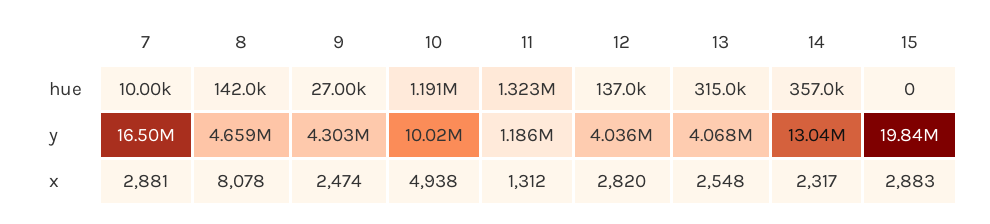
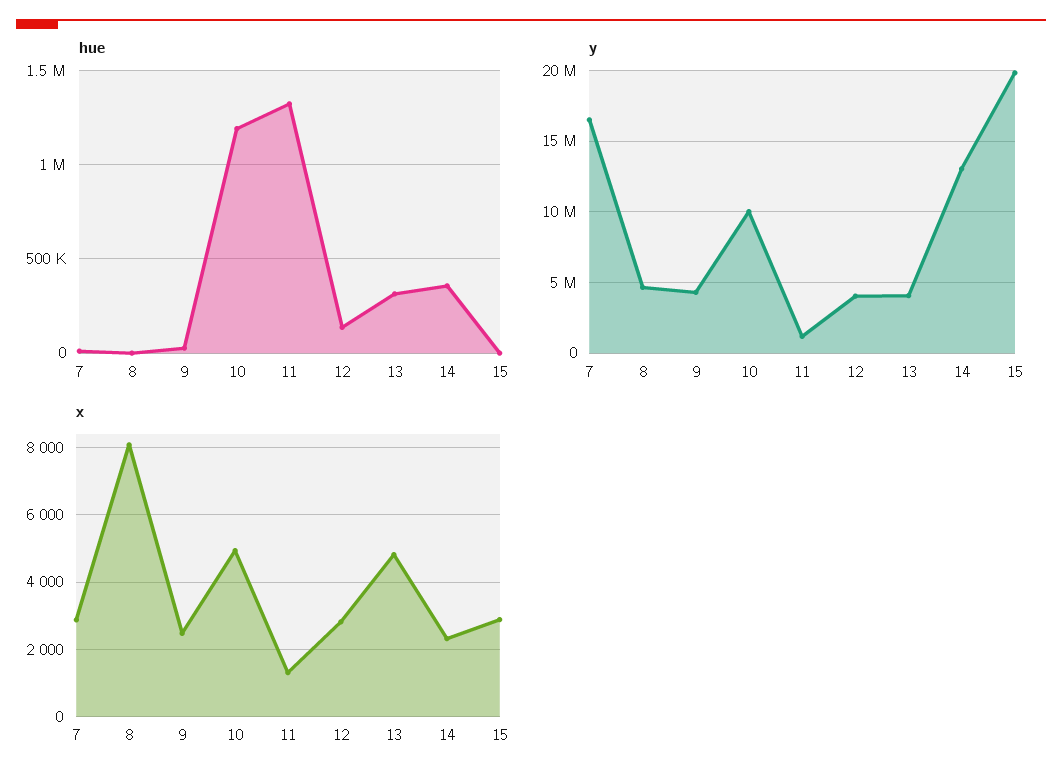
  {
    "hue": {
      "7": 10000,
-     "8": 142000,
+     "8": 0,
      "9": 27000,
      "10": 1191000,
      "11": 1323000,
      "12": 137000,
      "13": 315000,
      "14": 357000,
      "15": 0
    },
    "y": {
      "7": 16500000,
      "8": 4659000,
      "9": 4303000,
      "10": 10020000,
      "11": 1186000,
      "12": 4036000,
      "13": 4068000,
      "14": 13040000,
      "15": 19840000
    },
    "x": {
      "7": 2881,
      "8": 8078,
      "9": 2474,
      "10": 4938,
      "11": 1312,
      "12": 2820,
-     "13": 2548,
+     "13": 4800,
      "14": 2317,
      "15": 2883
    }
  }

